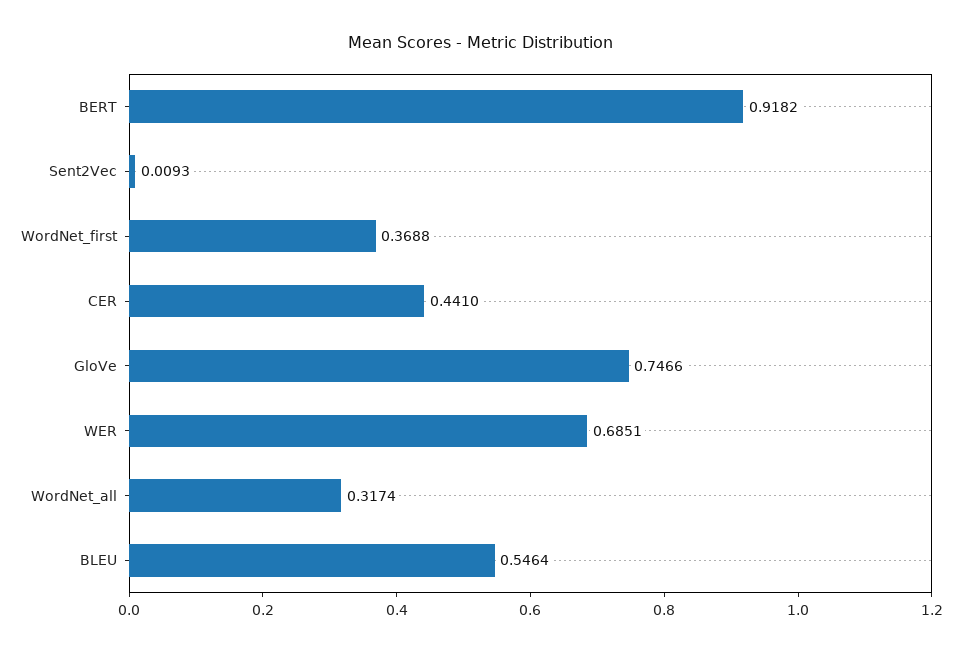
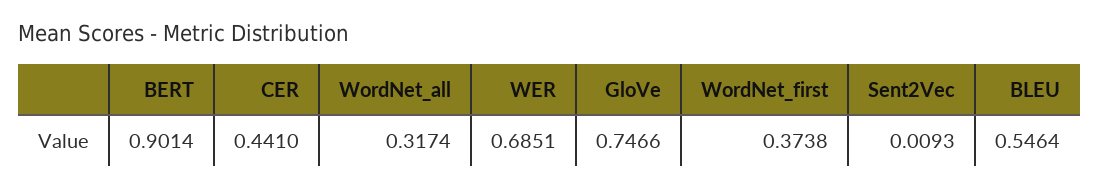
  {
-   "BERT": 0.9182,
+   "BERT": 0.9014,
    "Sent2Vec": 0.0093,
-   "WordNet_first": 0.3688,
+   "WordNet_first": 0.3738,
    "CER": 0.441,
    "GloVe": 0.7466,
    "WER": 0.6851,
    "WordNet_all": 0.3174,
    "BLEU": 0.5464
  }

